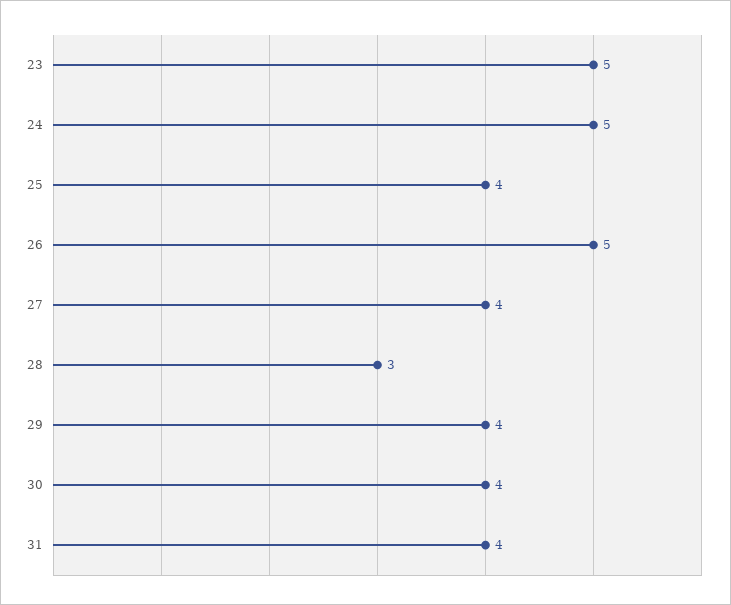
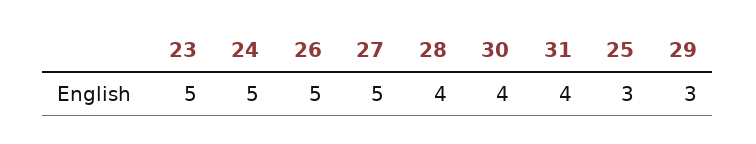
  {
    "23": 5,
    "24": 5,
-   "25": 4,
+   "25": 3,
    "26": 5,
-   "27": 4,
+   "27": 5,
-   "28": 3,
+   "28": 4,
-   "29": 4,
+   "29": 3,
    "30": 4,
    "31": 4
  }

